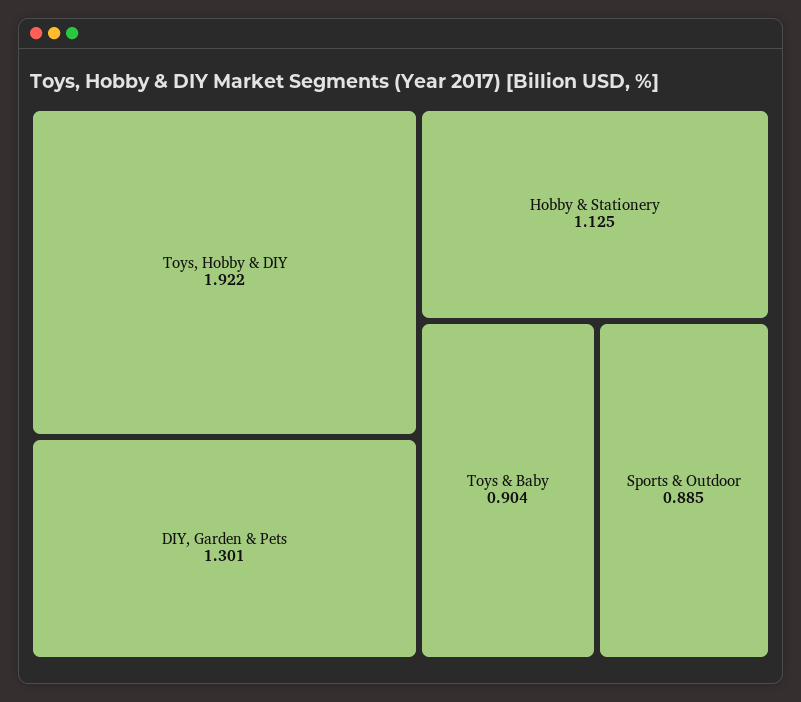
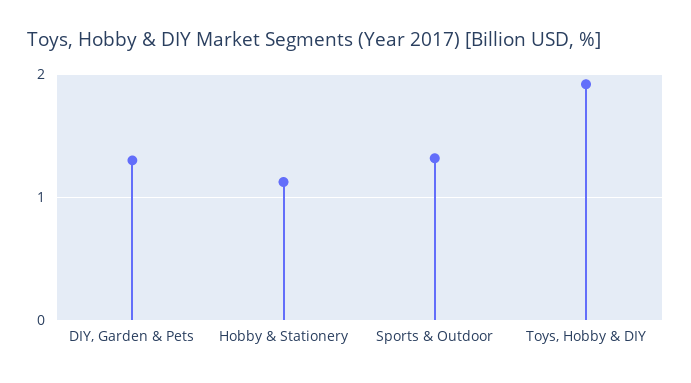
  {
    "Toys, Hobby & DIY": 1.922,
    "DIY, Garden & Pets": 1.301,
    "Hobby & Stationery": 1.125,
-   "Toys & Baby": 0.904,
-   "Sports & Outdoor": 0.885
+   "Sports & Outdoor": 1.3
  }

